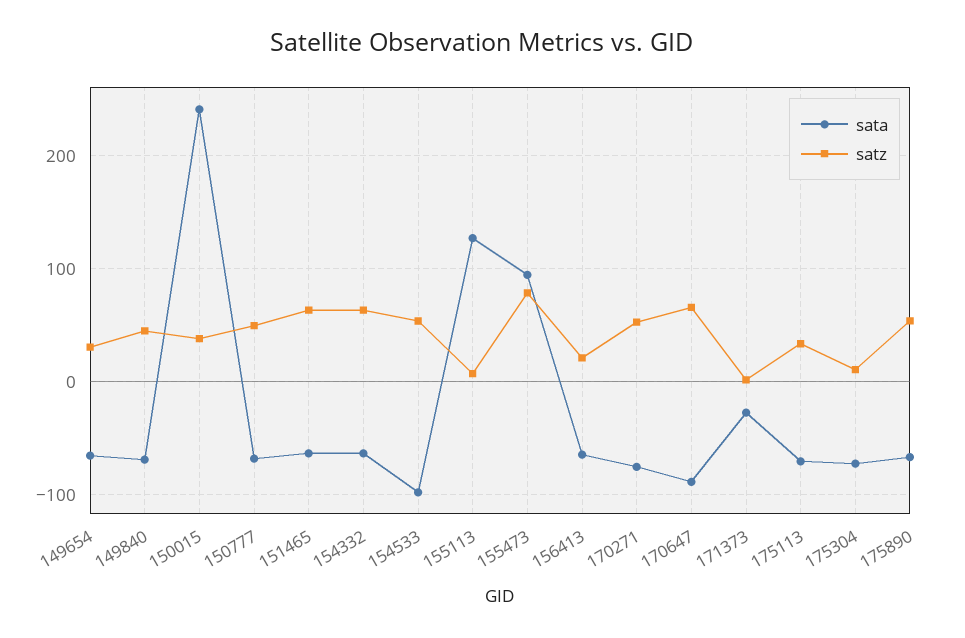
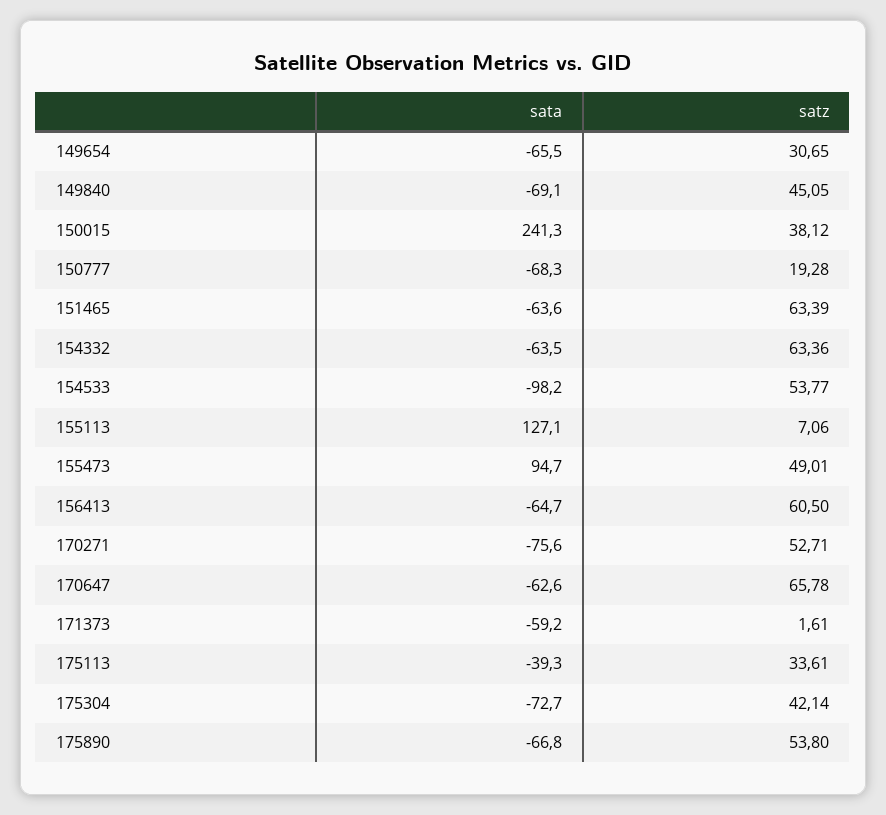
  {
    "sata": {
      "149654": -65.5,
      "149840": -69.1,
      "150015": 241.3,
      "150777": -68.3,
      "151465": -63.6,
      "154332": -63.5,
      "154533": -98.2,
      "155113": 127.1,
      "155473": 94.7,
      "156413": -64.7,
      "170271": -75.6,
-     "170647": -90,
+     "170647": -62.6,
-     "171373": -30,
+     "171373": -59.2,
-     "175113": -70,
+     "175113": -39.3,
      "175304": -72.7,
      "175890": -66.8
    },
    "satz": {
      "149654": 30.65,
      "149840": 45.05,
      "150015": 38.12,
-     "150777": 50,
+     "150777": 19.28,
      "151465": 63.39,
      "154332": 63.36,
      "154533": 53.77,
      "155113": 7.06,
-     "155473": 80,
+     "155473": 49.01,
-     "156413": 20,
+     "156413": 60.5,
      "170271": 52.71,
      "170647": 65.78,
      "171373": 1.61,
      "175113": 33.61,
-     "175304": 10,
+     "175304": 42.14,
      "175890": 53.8
    }
  }

